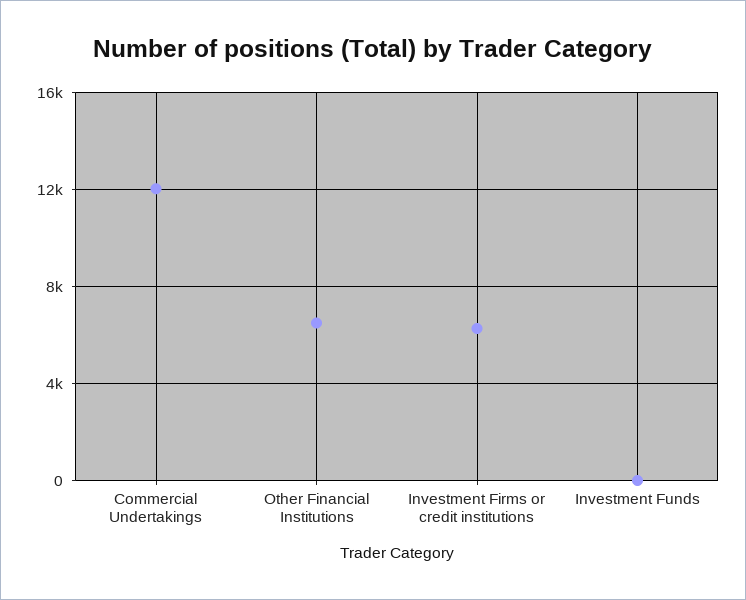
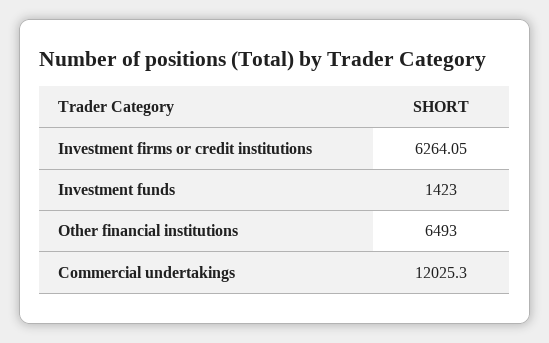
  {
    "Commercial Undertakings": 12025.3,
    "Other Financial Institutions": 6493,
    "Investment Firms or credit institutions": 6264.05,
-   "Investment Funds": 0
+   "Investment Funds": 1423
  }

